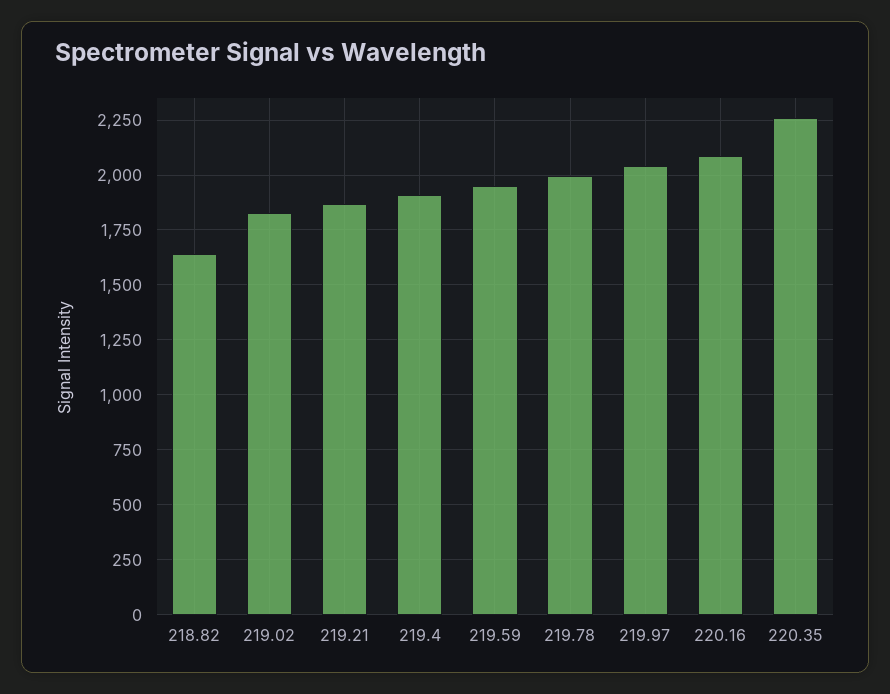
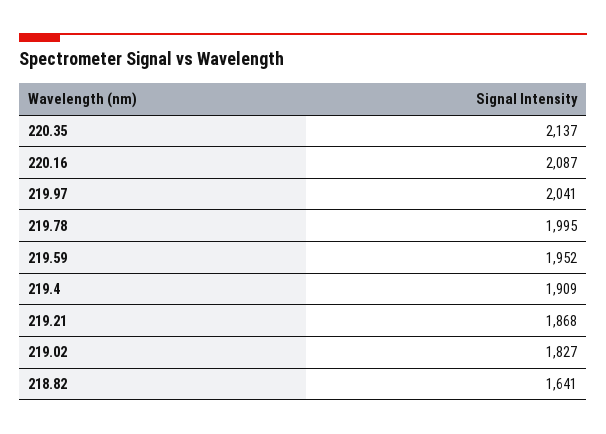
  {
    "218.82": 1641,
    "219.02": 1827,
    "219.21": 1868,
    "219.4": 1909,
    "219.59": 1952,
    "219.78": 1995,
    "219.97": 2041,
    "220.16": 2087,
-   "220.35": 2250
+   "220.35": 2137
  }

